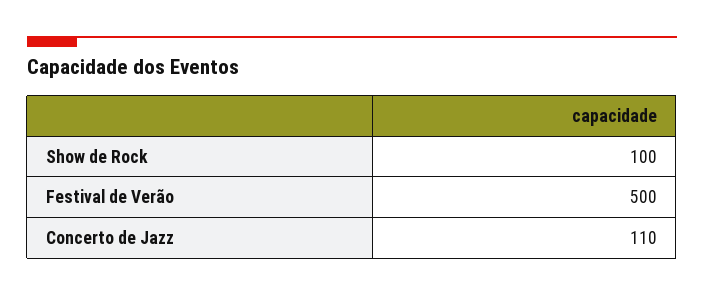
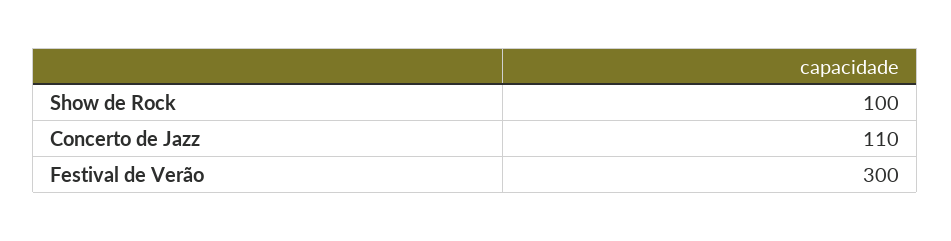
  {
    "Show de Rock": 100,
-   "Festival de Verão": 500,
+   "Festival de Verão": 300,
    "Concerto de Jazz": 110
  }

